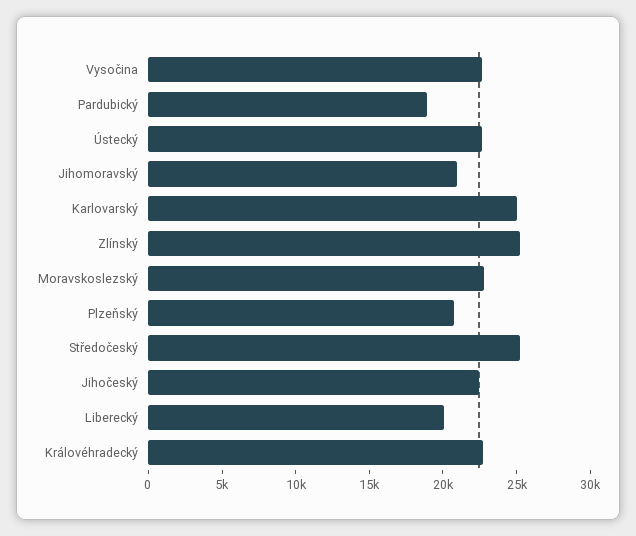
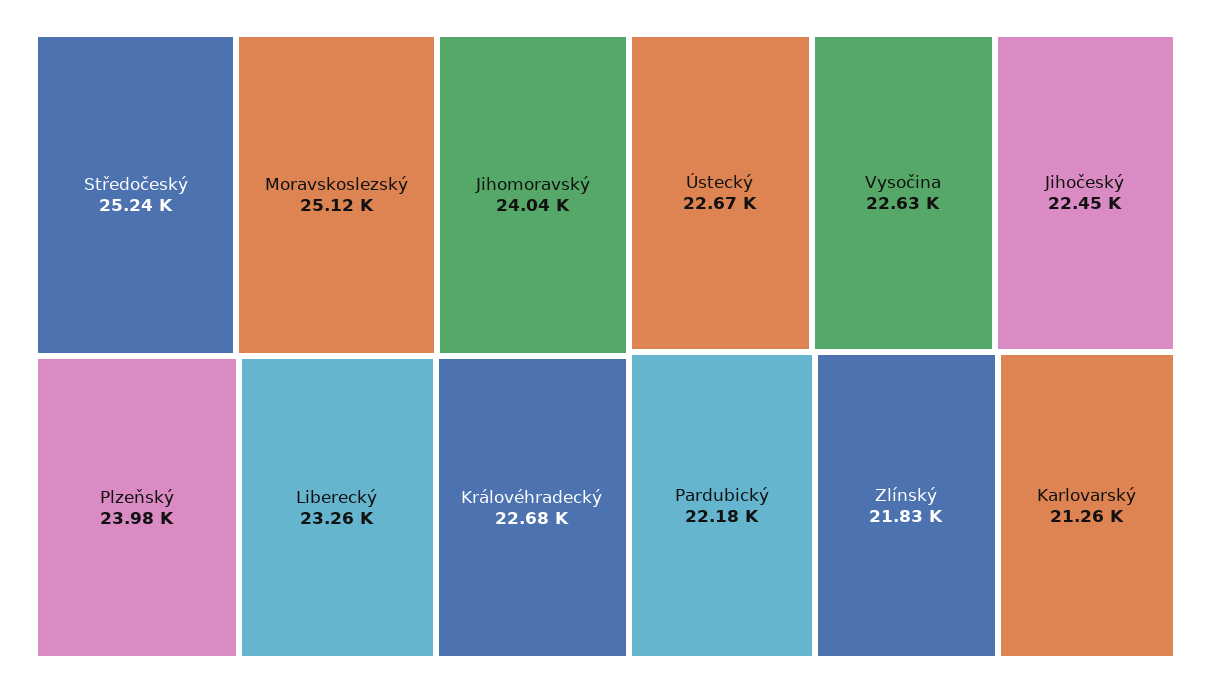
  {
    "Vysočina": 22630,
-   "Pardubický": 19000,
+   "Pardubický": 22180,
    "Ústecký": 22670,
-   "Jihomoravský": 21000,
+   "Jihomoravský": 24040,
-   "Karlovarský": 25000,
+   "Karlovarský": 21260,
-   "Zlínský": 25000,
+   "Zlínský": 21830,
-   "Moravskoslezský": 23000,
+   "Moravskoslezský": 25120,
-   "Plzeňský": 21000,
+   "Plzeňský": 23980,
    "Středočeský": 25240,
    "Jihočeský": 22450,
-   "Liberecký": 20000,
+   "Liberecký": 23260,
    "Královéhradecký": 22680
  }

